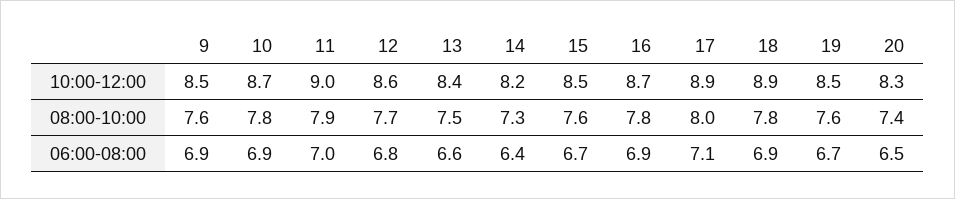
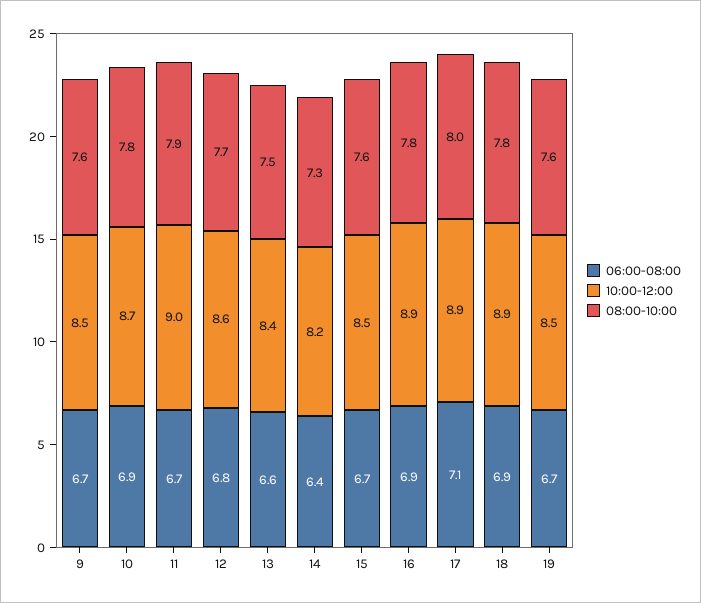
  {
    "10:00-12:00": {
      "9": 8.5,
      "10": 8.7,
      "11": 9,
      "12": 8.6,
      "13": 8.4,
      "14": 8.2,
      "15": 8.5,
-     "16": 8.7,
+     "16": 8.9,
      "17": 8.9,
      "18": 8.9,
-     "19": 8.5,
+     "19": 8.5
-     "20": 8.3
    },
    "08:00-10:00": {
      "9": 7.6,
      "10": 7.8,
      "11": 7.9,
      "12": 7.7,
      "13": 7.5,
      "14": 7.3,
      "15": 7.6,
      "16": 7.8,
      "17": 8,
      "18": 7.8,
-     "19": 7.6,
+     "19": 7.6
-     "20": 7.4
    },
    "06:00-08:00": {
-     "9": 6.9,
+     "9": 6.7,
      "10": 6.9,
-     "11": 7,
+     "11": 6.7,
      "12": 6.8,
      "13": 6.6,
      "14": 6.4,
      "15": 6.7,
      "16": 6.9,
      "17": 7.1,
      "18": 6.9,
-     "19": 6.7,
+     "19": 6.7
-     "20": 6.5
    }
  }

